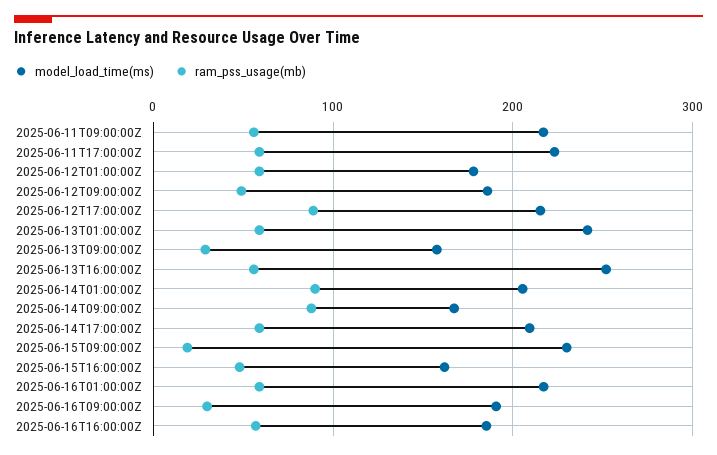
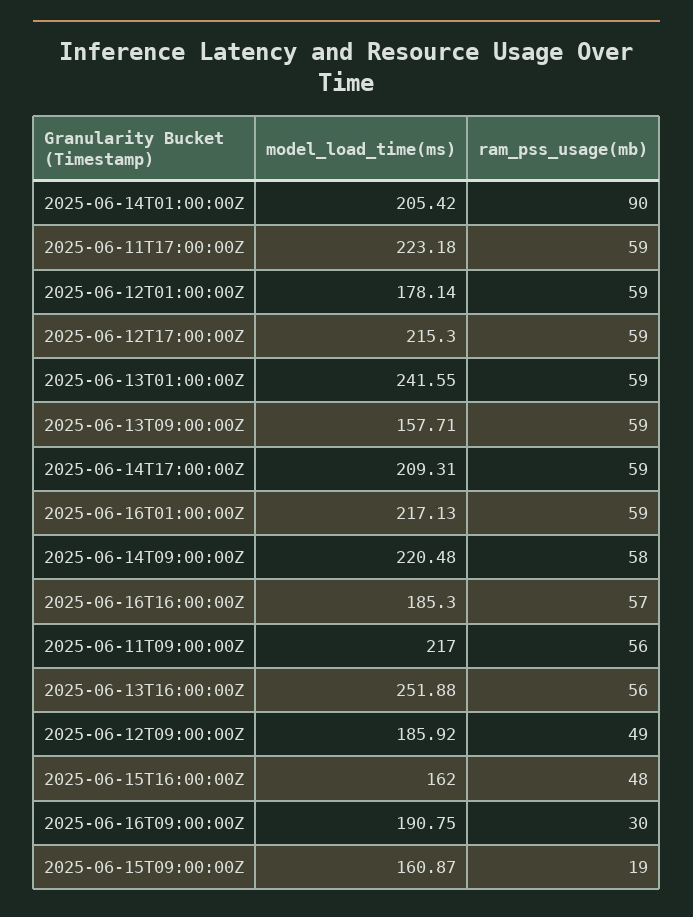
  {
    "model_load_time(ms)": {
      "2025-06-11T09:00:00Z": 217,
      "2025-06-11T17:00:00Z": 223.18,
      "2025-06-12T01:00:00Z": 178.14,
      "2025-06-12T09:00:00Z": 185.92,
      "2025-06-12T17:00:00Z": 215.3,
      "2025-06-13T01:00:00Z": 241.55,
      "2025-06-13T09:00:00Z": 157.71,
      "2025-06-13T16:00:00Z": 251.88,
      "2025-06-14T01:00:00Z": 205.42,
-     "2025-06-14T09:00:00Z": 170,
+     "2025-06-14T09:00:00Z": 220.48,
      "2025-06-14T17:00:00Z": 209.31,
-     "2025-06-15T09:00:00Z": 230,
+     "2025-06-15T09:00:00Z": 160.87,
      "2025-06-15T16:00:00Z": 162,
      "2025-06-16T01:00:00Z": 217.13,
      "2025-06-16T09:00:00Z": 190.75,
      "2025-06-16T16:00:00Z": 185.3
    },
    "ram_pss_usage(mb)": {
      "2025-06-11T09:00:00Z": 56,
      "2025-06-11T17:00:00Z": 59,
      "2025-06-12T01:00:00Z": 59,
      "2025-06-12T09:00:00Z": 49,
-     "2025-06-12T17:00:00Z": 90,
+     "2025-06-12T17:00:00Z": 59,
      "2025-06-13T01:00:00Z": 59,
-     "2025-06-13T09:00:00Z": 30,
+     "2025-06-13T09:00:00Z": 59,
      "2025-06-13T16:00:00Z": 56,
      "2025-06-14T01:00:00Z": 90,
-     "2025-06-14T09:00:00Z": 90,
+     "2025-06-14T09:00:00Z": 58,
      "2025-06-14T17:00:00Z": 59,
      "2025-06-15T09:00:00Z": 19,
      "2025-06-15T16:00:00Z": 48,
      "2025-06-16T01:00:00Z": 59,
      "2025-06-16T09:00:00Z": 30,
      "2025-06-16T16:00:00Z": 57
    }
  }

